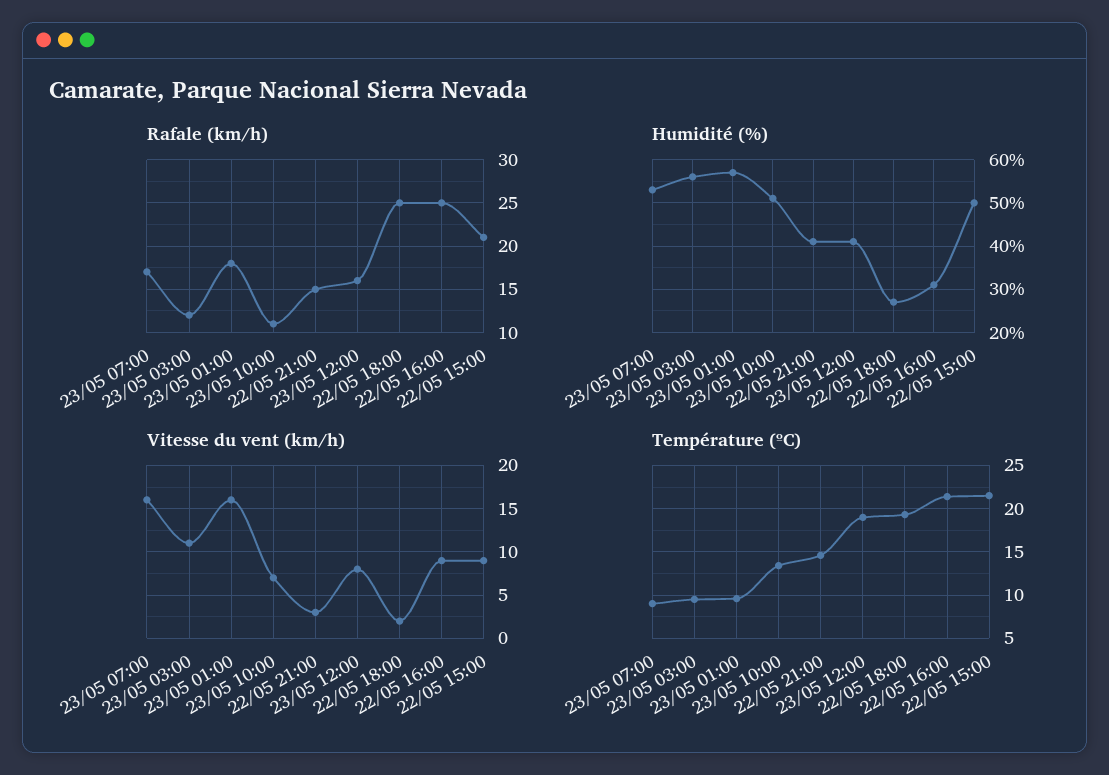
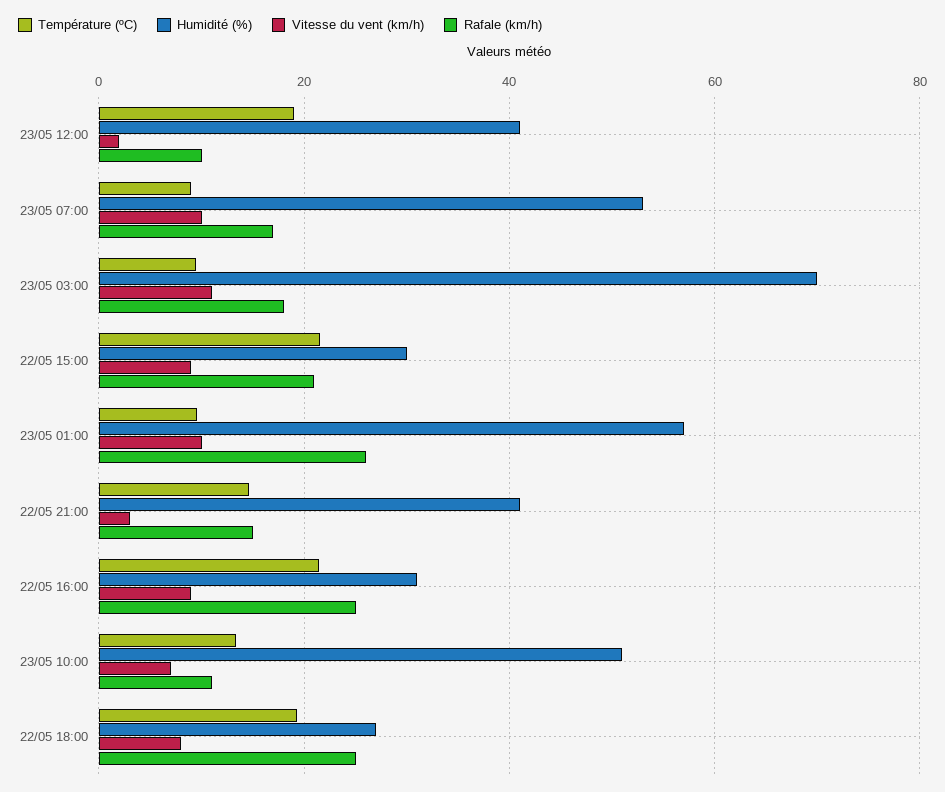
  {
    "Rafale (km/h)": {
      "23/05 07:00": 17,
-     "23/05 03:00": 12,
+     "23/05 03:00": 18,
-     "23/05 01:00": 18,
+     "23/05 01:00": 26,
      "23/05 10:00": 11,
      "22/05 21:00": 15,
-     "23/05 12:00": 16,
+     "23/05 12:00": 10,
      "22/05 18:00": 25,
      "22/05 16:00": 25,
      "22/05 15:00": 21
    },
    "Humidité (%)": {
      "23/05 07:00": 54,
-     "23/05 03:00": 55,
+     "23/05 03:00": 70,
      "23/05 01:00": 58,
      "23/05 10:00": 52,
      "22/05 21:00": 42,
      "23/05 12:00": 42,
      "22/05 18:00": 28,
      "22/05 16:00": 32,
-     "22/05 15:00": 50
+     "22/05 15:00": 30
    },
    "Vitesse du vent (km/h)": {
-     "23/05 07:00": 16,
+     "23/05 07:00": 10,
      "23/05 03:00": 11,
-     "23/05 01:00": 16,
+     "23/05 01:00": 10,
      "23/05 10:00": 7,
      "22/05 21:00": 3,
-     "23/05 12:00": 8,
+     "23/05 12:00": 2,
-     "22/05 18:00": 2,
+     "22/05 18:00": 8,
      "22/05 16:00": 9,
      "22/05 15:00": 9
    },
    "Température (ºC)": {
      "23/05 07:00": 9,
      "23/05 03:00": 10,
      "23/05 01:00": 10,
      "23/05 10:00": 13,
      "22/05 21:00": 15,
      "23/05 12:00": 19,
      "22/05 18:00": 19,
      "22/05 16:00": 21,
      "22/05 15:00": 22
    }
  }

